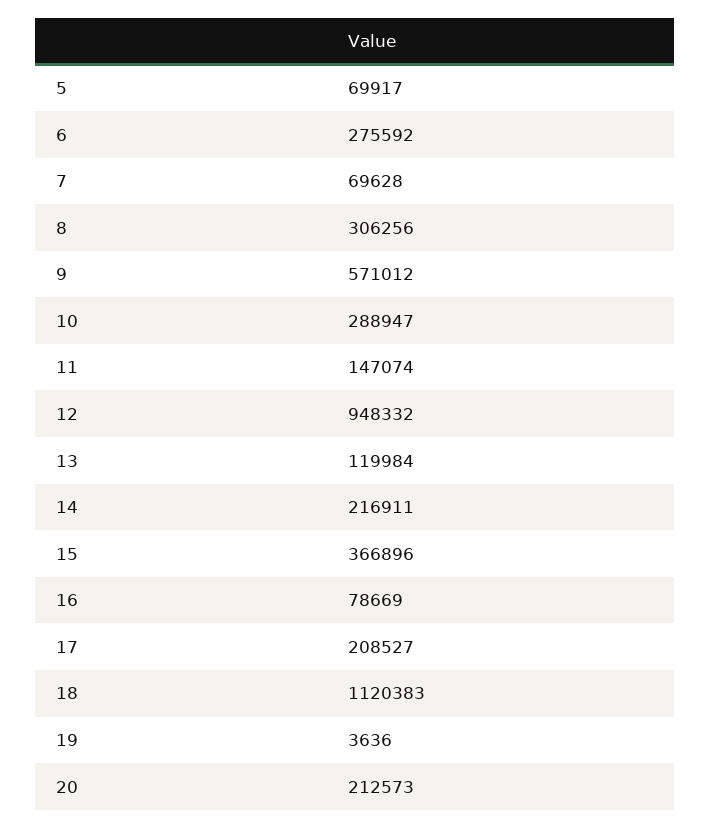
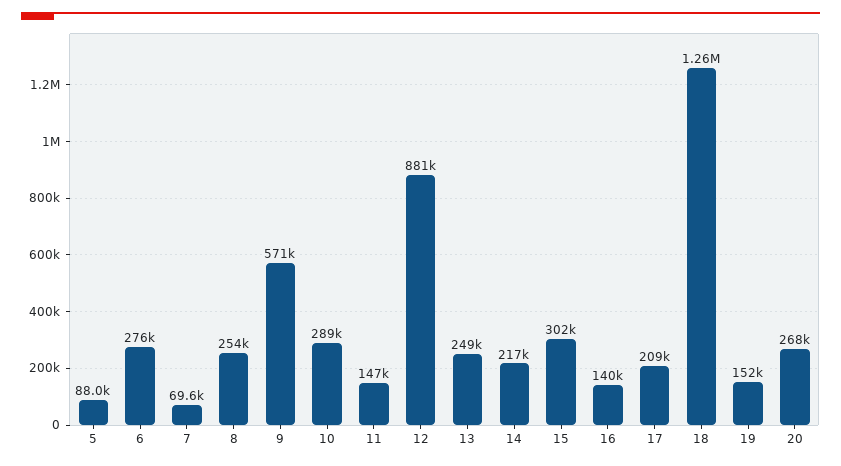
  {
-   "5": 69917,
+   "5": 88000,
    "6": 275592,
    "7": 69628,
-   "8": 306256,
+   "8": 254000,
    "9": 571012,
    "10": 288947,
    "11": 147074,
-   "12": 948332,
+   "12": 881000,
-   "13": 119984,
+   "13": 249000,
    "14": 216911,
-   "15": 366896,
+   "15": 302000,
-   "16": 78669,
+   "16": 140000,
    "17": 208527,
-   "18": 1120383,
+   "18": 1260000,
-   "19": 3636,
+   "19": 152000,
-   "20": 212573
+   "20": 268000
  }

